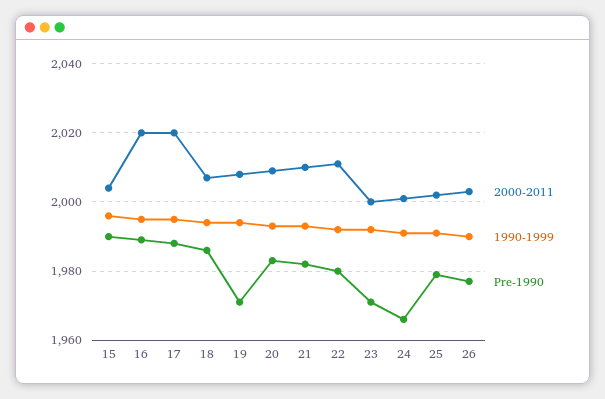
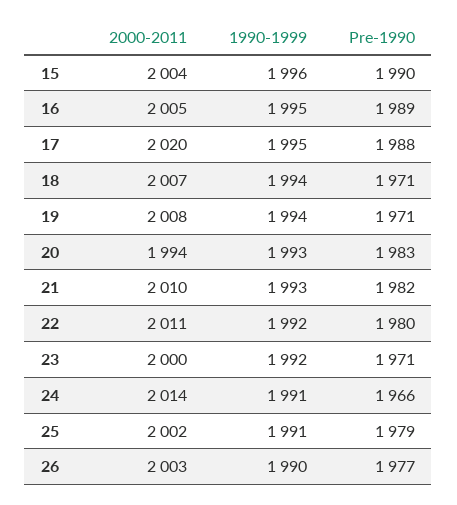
  {
    "2000-2011": {
      "15": 2004,
-     "16": 2020,
+     "16": 2005,
      "17": 2020,
      "18": 2007,
      "19": 2008,
-     "20": 2010,
+     "20": 1994,
      "21": 2010,
      "22": 2011,
      "23": 2000,
-     "24": 2000,
+     "24": 2014,
      "25": 2002,
      "26": 2003
    },
    "1990-1999": {
      "15": 1996,
      "16": 1995,
      "17": 1995,
      "18": 1994,
      "19": 1994,
      "20": 1993,
      "21": 1993,
      "22": 1992,
      "23": 1992,
      "24": 1991,
      "25": 1991,
      "26": 1990
    },
    "Pre-1990": {
      "15": 1990,
      "16": 1989,
      "17": 1988,
-     "18": 1985,
+     "18": 1971,
      "19": 1971,
      "20": 1983,
      "21": 1982,
      "22": 1980,
      "23": 1971,
      "24": 1966,
      "25": 1979,
      "26": 1977
    }
  }

